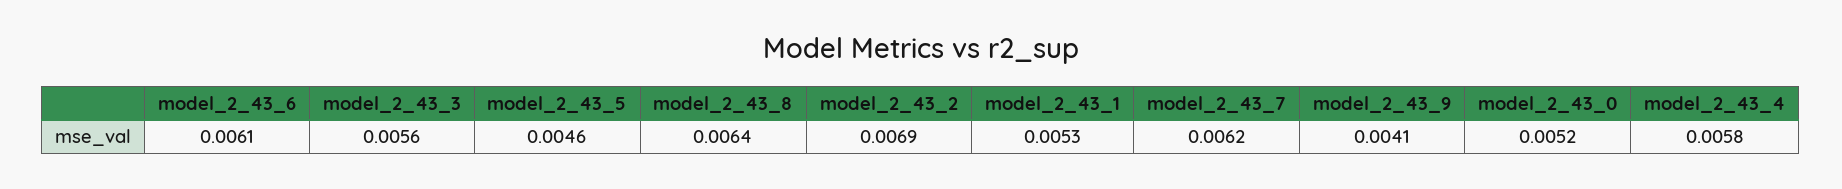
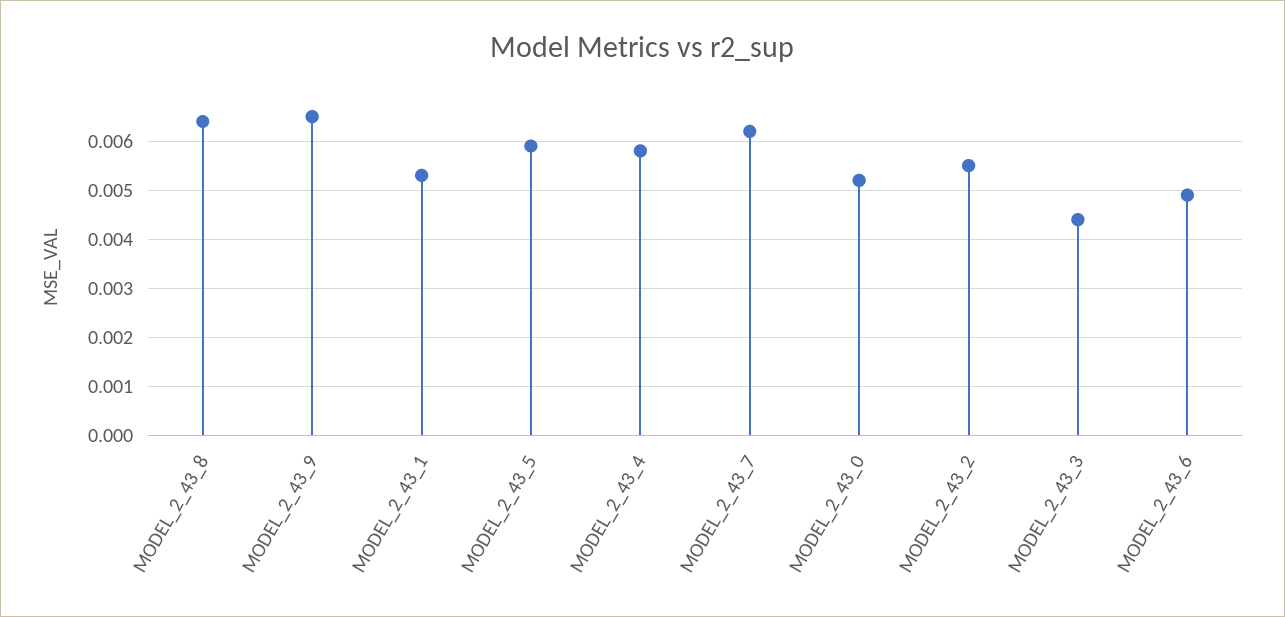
  {
-   "model_2_43_6": 0.0061,
+   "model_2_43_6": 0.005,
-   "model_2_43_3": 0.0056,
+   "model_2_43_3": 0.0045,
-   "model_2_43_5": 0.0046,
+   "model_2_43_5": 0.006,
    "model_2_43_8": 0.0064,
-   "model_2_43_2": 0.0069,
+   "model_2_43_2": 0.0055,
    "model_2_43_1": 0.0053,
    "model_2_43_7": 0.0062,
-   "model_2_43_9": 0.0041,
+   "model_2_43_9": 0.0065,
    "model_2_43_0": 0.0052,
    "model_2_43_4": 0.0058
  }

